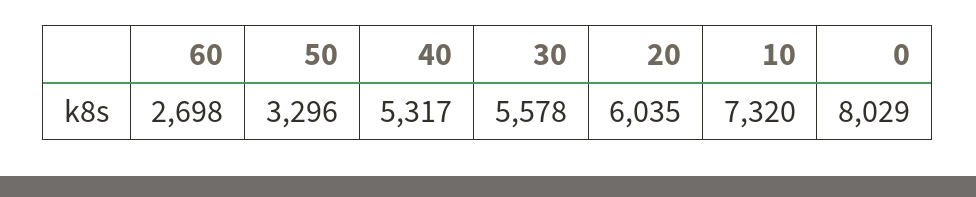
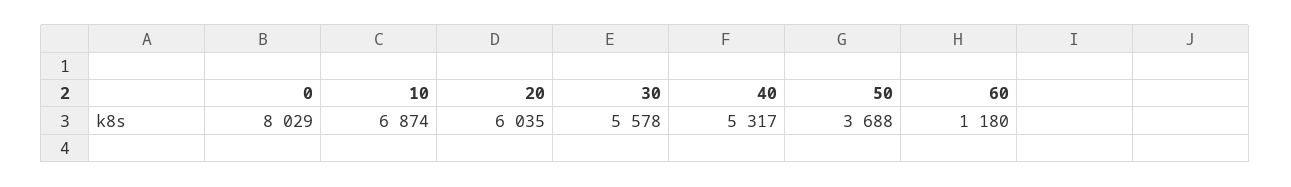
  {
-   "60": 2698,
+   "60": 1180,
-   "50": 3296,
+   "50": 3688,
    "40": 5317,
    "30": 5578,
    "20": 6035,
-   "10": 7320,
+   "10": 6874,
    "0": 8029
  }

